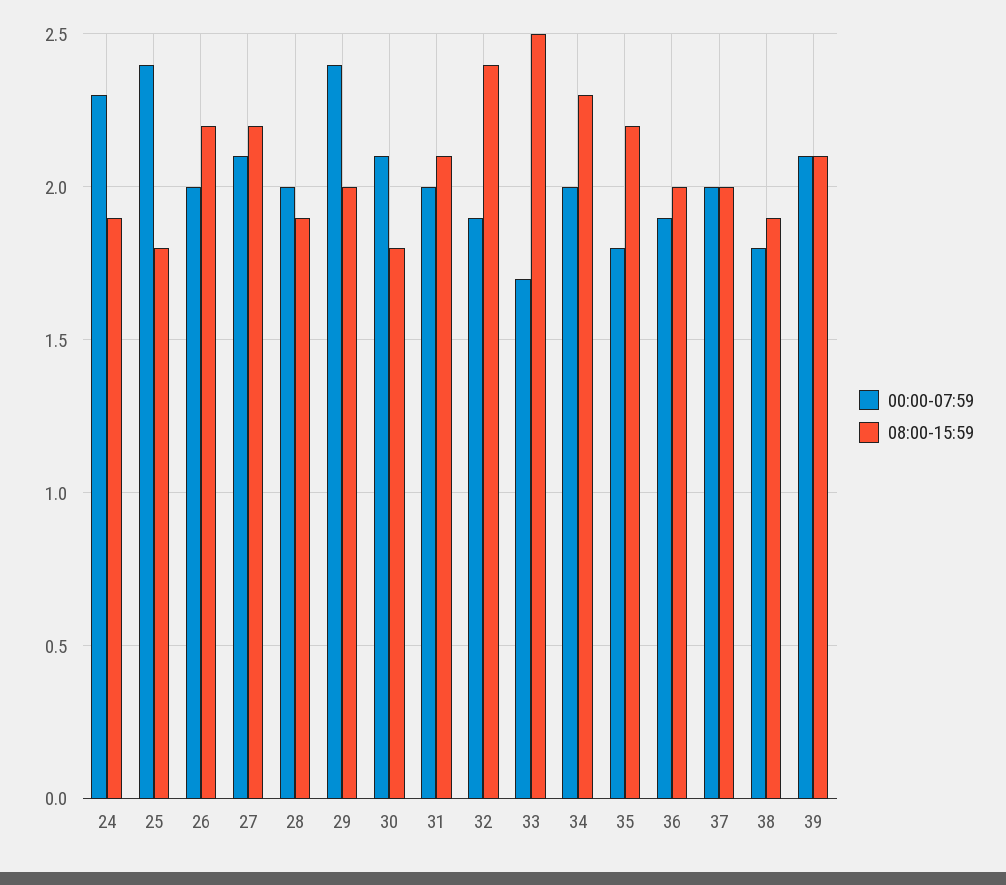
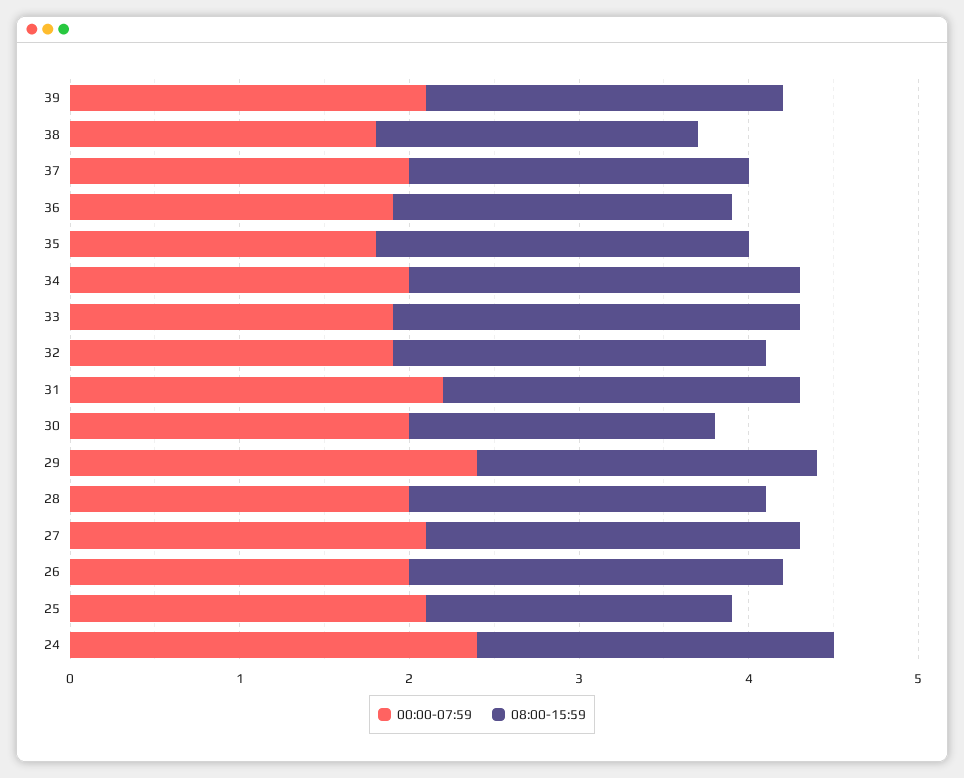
  {
    "00:00-07:59": {
-     "24": 2.3,
+     "24": 2.4,
-     "25": 2.4,
+     "25": 2.1,
      "26": 2,
      "27": 2.1,
      "28": 2,
      "29": 2.4,
-     "30": 2.1,
+     "30": 2,
-     "31": 2,
+     "31": 2.2,
      "32": 1.9,
-     "33": 1.7,
+     "33": 1.9,
      "34": 2,
      "35": 1.8,
      "36": 1.9,
      "37": 2,
      "38": 1.8,
      "39": 2.1
    },
    "08:00-15:59": {
-     "24": 1.9,
+     "24": 2.1,
      "25": 1.8,
      "26": 2.2,
      "27": 2.2,
-     "28": 1.9,
+     "28": 2.1,
      "29": 2,
      "30": 1.8,
      "31": 2.1,
-     "32": 2.4,
+     "32": 2.2,
-     "33": 2.5,
+     "33": 2.4,
      "34": 2.3,
      "35": 2.2,
      "36": 2,
      "37": 2,
      "38": 1.9,
      "39": 2.1
    }
  }

